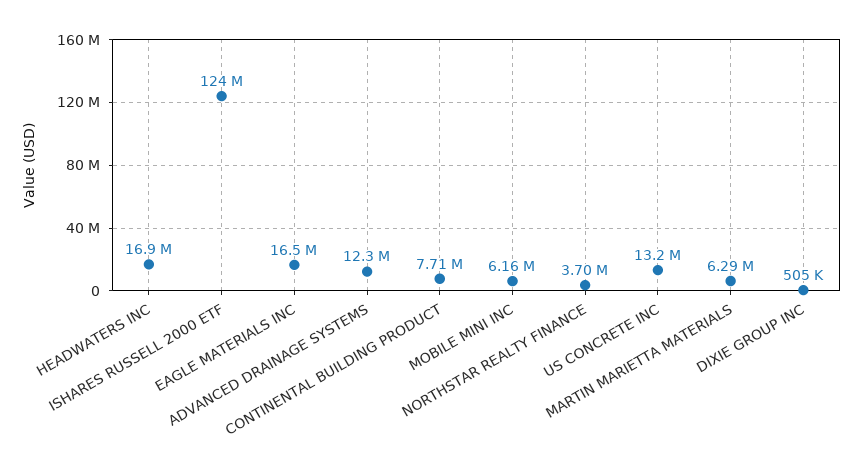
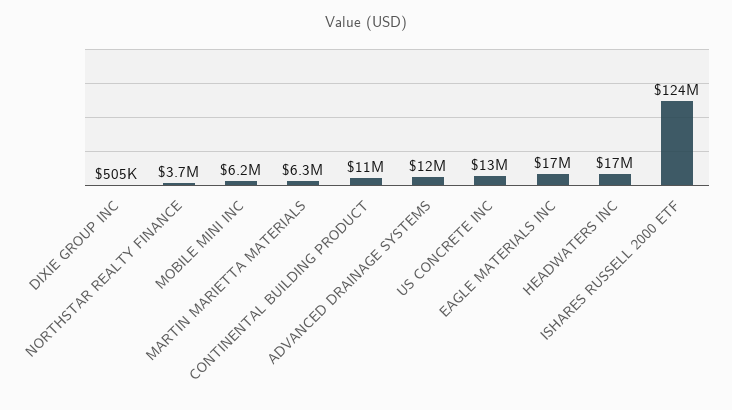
  {
    "HEADWATERS INC": 16900000,
    "ISHARES RUSSELL 2000 ETF": 124000000,
    "EAGLE MATERIALS INC": 16500000,
    "ADVANCED DRAINAGE SYSTEMS": 12300000,
-   "CONTINENTAL BUILDING PRODUCT": 7710000,
+   "CONTINENTAL BUILDING PRODUCT": 11000000,
    "MOBILE MINI INC": 6160000,
    "NORTHSTAR REALTY FINANCE": 3700000,
    "US CONCRETE INC": 13200000,
    "MARTIN MARIETTA MATERIALS": 6290000,
    "DIXIE GROUP INC": 505000
  }

